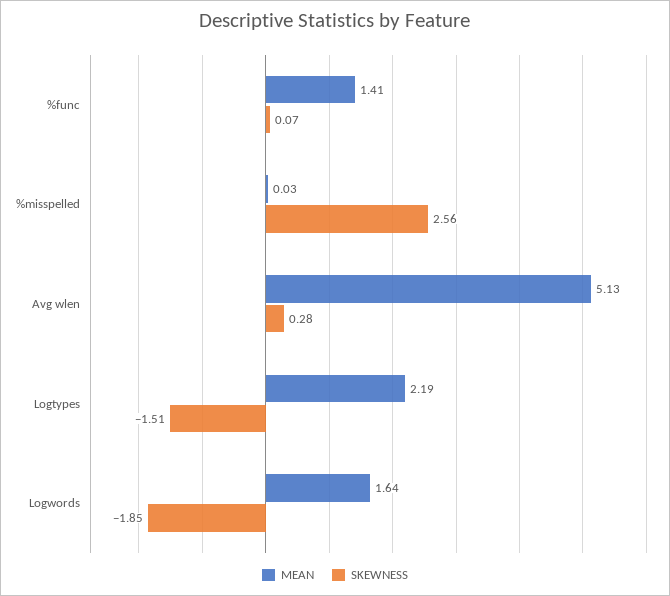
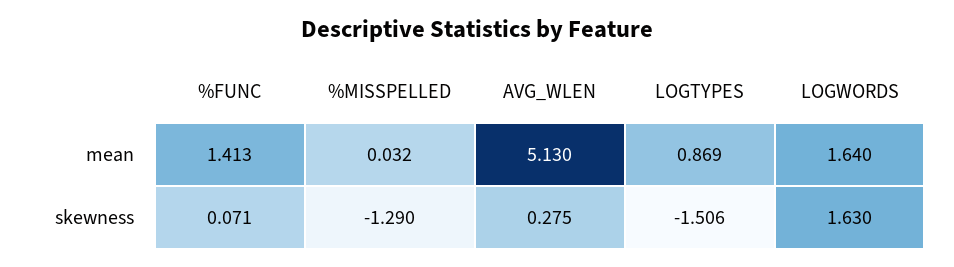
  {
    "MEAN": {
      "%func": 1.413,
      "%misspelled": 0.032,
      "Avg wlen": 5.13,
-     "Logtypes": 2.19,
+     "Logtypes": 0.869,
      "Logwords": 1.64
    },
    "SKEWNESS": {
      "%func": 0.071,
-     "%misspelled": 2.56,
+     "%misspelled": -1.29,
      "Avg wlen": 0.275,
      "Logtypes": -1.506,
-     "Logwords": -1.85
+     "Logwords": 1.63
    }
  }

